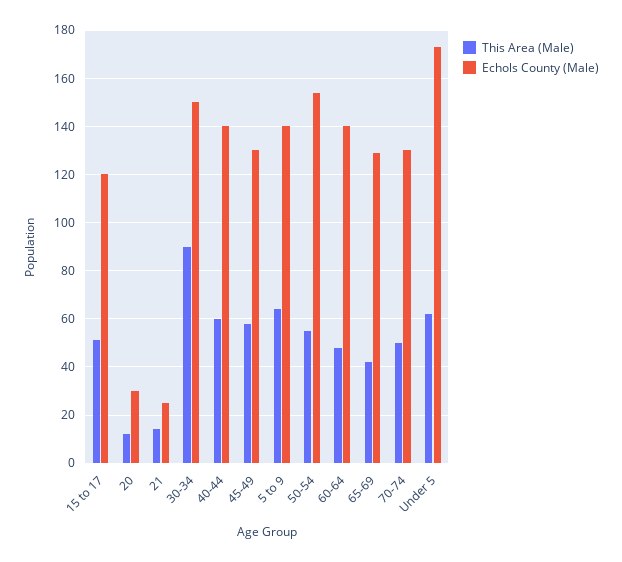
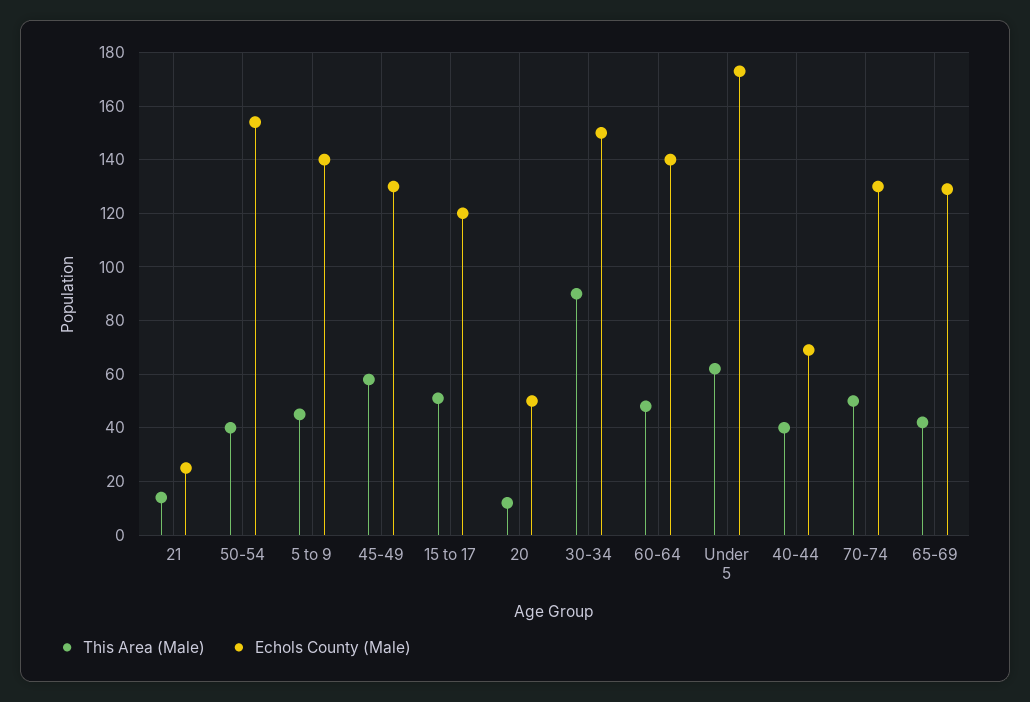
  {
    "This Area (Male)": {
      "15 to 17": 50,
      "20": 10,
      "21": 15,
      "30-34": 90,
-     "40-44": 60,
+     "40-44": 40,
      "45-49": 60,
-     "5 to 9": 65,
+     "5 to 9": 45,
-     "50-54": 55,
+     "50-54": 40,
      "60-64": 50,
      "65-69": 40,
      "70-74": 50,
      "Under 5": 60
    },
    "Echols County (Male)": {
      "15 to 17": 120,
-     "20": 30,
+     "20": 50,
      "21": 25,
      "30-34": 150,
-     "40-44": 140,
+     "40-44": 70,
      "45-49": 130,
      "5 to 9": 140,
      "50-54": 155,
      "60-64": 140,
      "65-69": 130,
      "70-74": 130,
      "Under 5": 175
    }
  }

